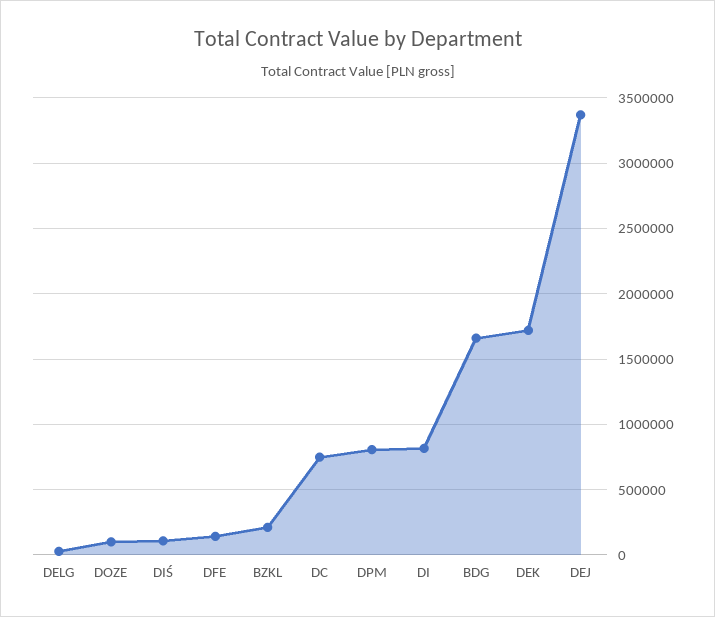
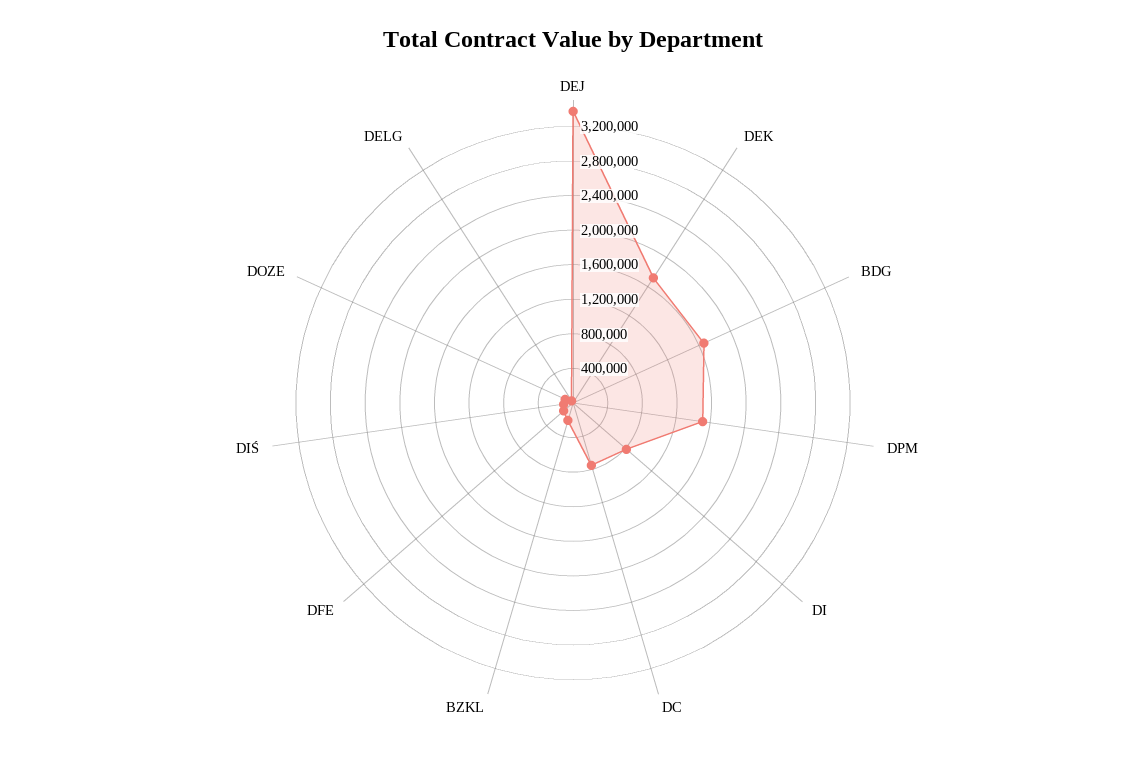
  {
    "DELG": 50000,
    "DOZE": 100000,
    "DIŚ": 100000,
    "DFE": 150000,
    "BZKL": 200000,
    "DC": 750000,
-   "DPM": 800000,
+   "DPM": 1500000,
    "DI": 800000,
    "BDG": 1650000,
    "DEK": 1700000,
    "DEJ": 3350000
  }

